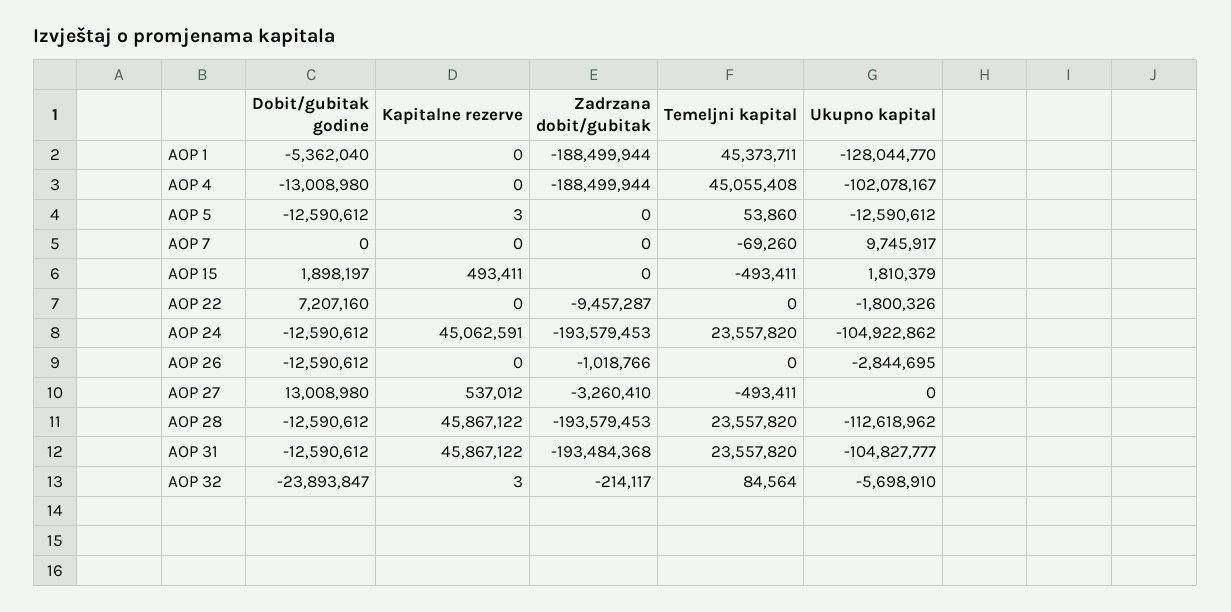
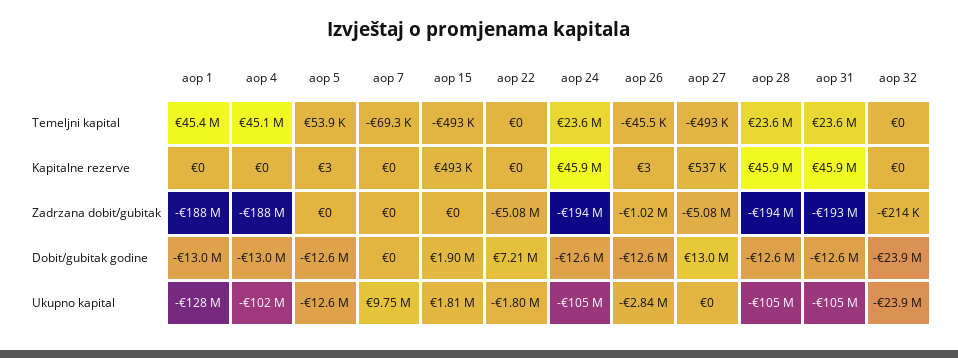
  {
    "Dobit/gubitak godine": {
-     "AOP 1": -5362040,
+     "AOP 1": -13000000,
      "AOP 4": -13008980,
      "AOP 5": -12590612,
      "AOP 7": 0,
      "AOP 15": 1898197,
      "AOP 22": 7207160,
      "AOP 24": -12590612,
      "AOP 26": -12590612,
      "AOP 27": 13008980,
      "AOP 28": -12590612,
      "AOP 31": -12590612,
      "AOP 32": -23893847
    },
    "Kapitalne rezerve": {
      "AOP 1": 0,
      "AOP 4": 0,
      "AOP 5": 3,
      "AOP 7": 0,
      "AOP 15": 493411,
      "AOP 22": 0,
-     "AOP 24": 45062591,
+     "AOP 24": 45900000,
-     "AOP 26": 0,
+     "AOP 26": 3,
      "AOP 27": 537012,
      "AOP 28": 45867122,
      "AOP 31": 45867122,
-     "AOP 32": 3
+     "AOP 32": 0
    },
    "Zadrzana dobit/gubitak": {
      "AOP 1": -188499944,
      "AOP 4": -188499944,
      "AOP 5": 0,
      "AOP 7": 0,
      "AOP 15": 0,
-     "AOP 22": -9457287,
+     "AOP 22": -5080000,
      "AOP 24": -193579453,
      "AOP 26": -1018766,
-     "AOP 27": -3260410,
+     "AOP 27": -5080000,
      "AOP 28": -193579453,
      "AOP 31": -193484368,
      "AOP 32": -214117
    },
    "Temeljni kapital": {
      "AOP 1": 45373711,
      "AOP 4": 45055408,
      "AOP 5": 53860,
      "AOP 7": -69260,
      "AOP 15": -493411,
      "AOP 22": 0,
      "AOP 24": 23557820,
-     "AOP 26": 0,
+     "AOP 26": -45500,
      "AOP 27": -493411,
      "AOP 28": 23557820,
      "AOP 31": 23557820,
-     "AOP 32": 84564
+     "AOP 32": 0
    },
    "Ukupno kapital": {
      "AOP 1": -128044770,
      "AOP 4": -102078167,
      "AOP 5": -12590612,
      "AOP 7": 9745917,
      "AOP 15": 1810379,
      "AOP 22": -1800326,
      "AOP 24": -104922862,
      "AOP 26": -2844695,
      "AOP 27": 0,
-     "AOP 28": -112618962,
+     "AOP 28": -105000000,
      "AOP 31": -104827777,
-     "AOP 32": -5698910
+     "AOP 32": -23900000
    }
  }

